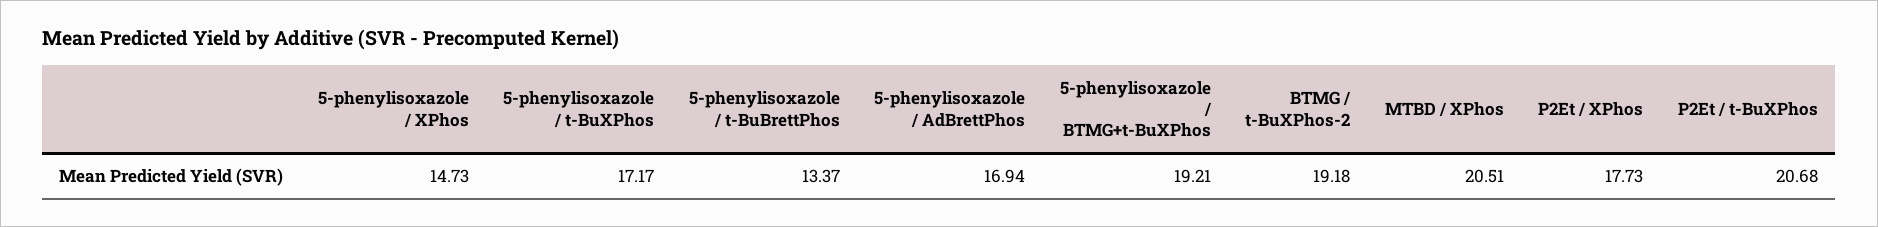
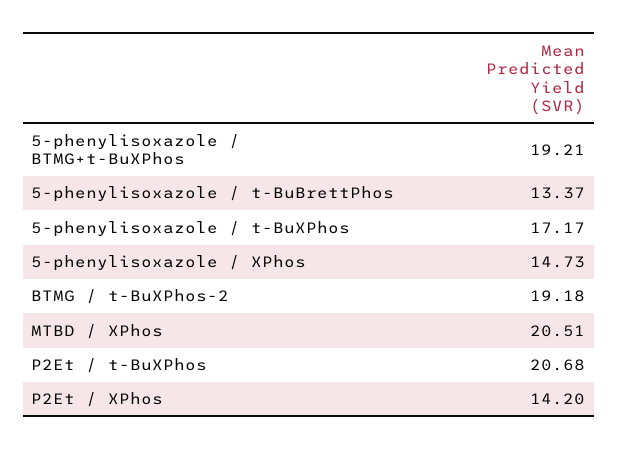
  {
    "5-phenylisoxazole / XPhos": 14.73,
    "5-phenylisoxazole / t-BuXPhos": 17.17,
    "5-phenylisoxazole / t-BuBrettPhos": 13.37,
-   "5-phenylisoxazole / AdBrettPhos": 16.94,
    "5-phenylisoxazole / BTMG+t-BuXPhos": 19.21,
    "BTMG / t-BuXPhos-2": 19.18,
    "MTBD / XPhos": 20.51,
-   "P2Et / XPhos": 17.73,
+   "P2Et / XPhos": 14.2,
    "P2Et / t-BuXPhos": 20.68
  }

